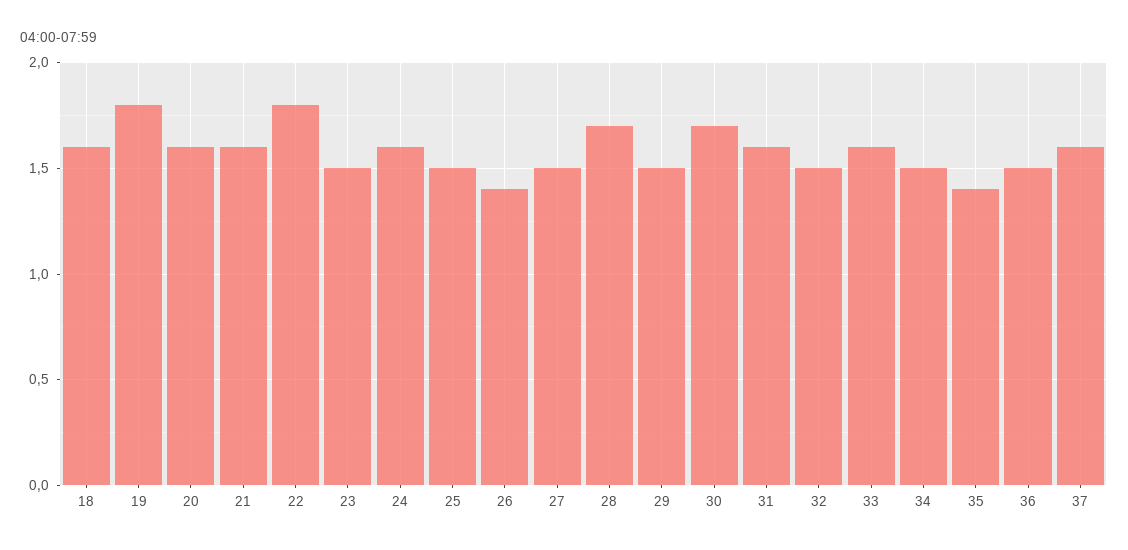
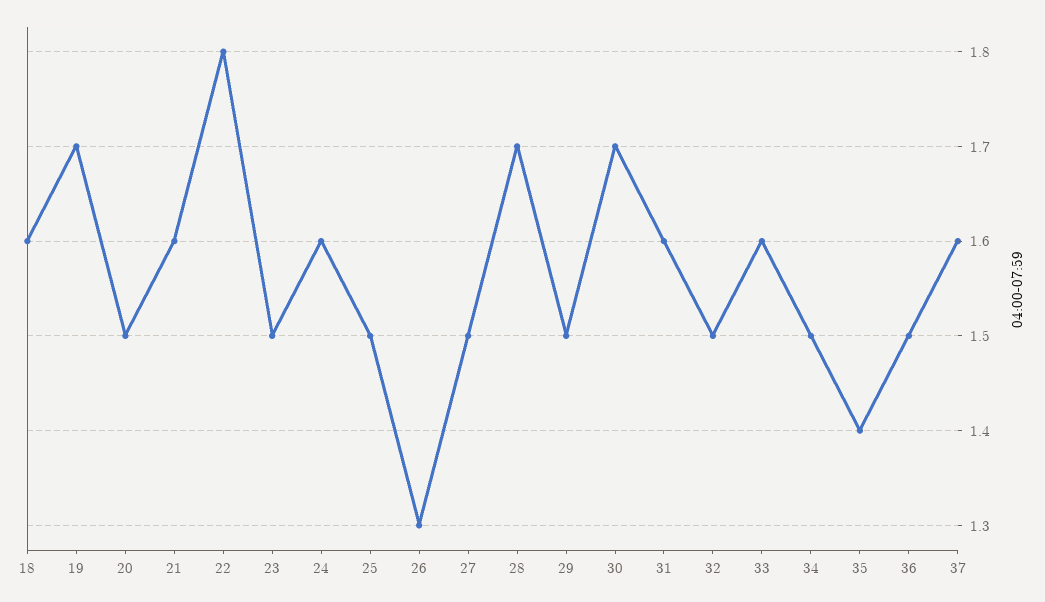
  {
    "18": 1.6,
-   "19": 1.8,
+   "19": 1.7,
-   "20": 1.6,
+   "20": 1.5,
    "21": 1.6,
    "22": 1.8,
    "23": 1.5,
    "24": 1.6,
    "25": 1.5,
-   "26": 1.4,
+   "26": 1.3,
    "27": 1.5,
    "28": 1.7,
    "29": 1.5,
    "30": 1.7,
    "31": 1.6,
    "32": 1.5,
    "33": 1.6,
    "34": 1.5,
    "35": 1.4,
    "36": 1.5,
    "37": 1.6
  }

